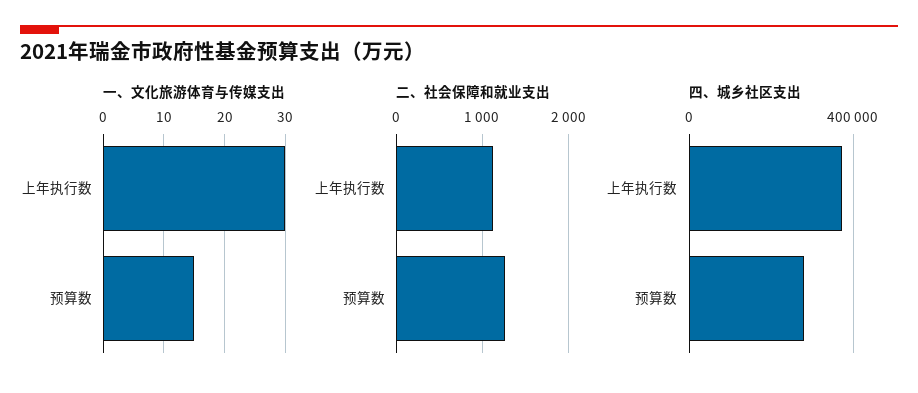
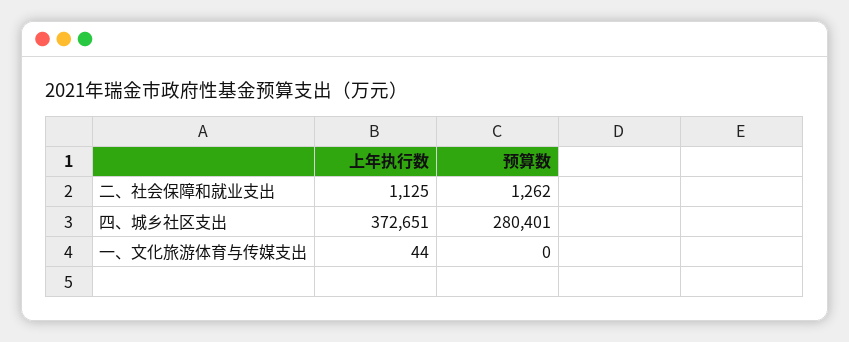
  {
    "一、文化旅游体育与传媒支出": {
-     "上年执行数": 30,
+     "上年执行数": 44,
-     "预算数": 15
+     "预算数": 0
    },
    "二、社会保障和就业支出": {
      "上年执行数": 1125,
      "预算数": 1262
    },
    "四、城乡社区支出": {
      "上年执行数": 372651,
      "预算数": 280401
    }
  }

